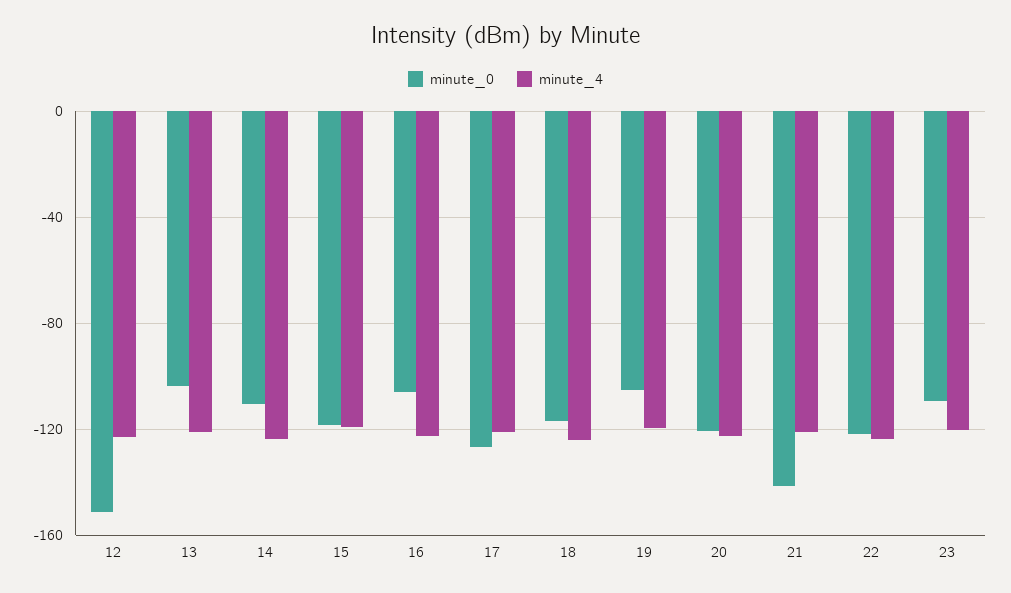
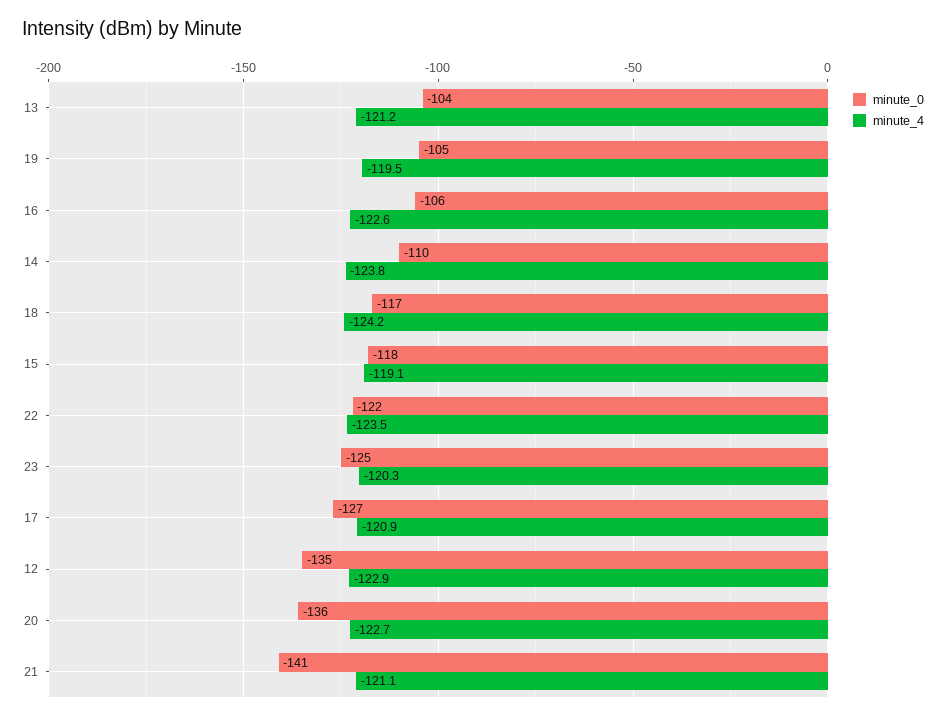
  {
    "minute_0": {
-     "12": -150,
+     "12": -135,
      "13": -104,
      "14": -110,
      "15": -118,
      "16": -106,
      "17": -127,
      "18": -117,
      "19": -105,
-     "20": -120,
+     "20": -136,
      "21": -141,
      "22": -122,
-     "23": -110
+     "23": -125
    },
    "minute_4": {
      "12": -122.9,
      "13": -121.2,
      "14": -123.8,
      "15": -119.1,
      "16": -122.6,
      "17": -120.9,
      "18": -124.2,
      "19": -119.5,
      "20": -122.7,
      "21": -121.1,
      "22": -123.5,
      "23": -120.3
    }
  }

